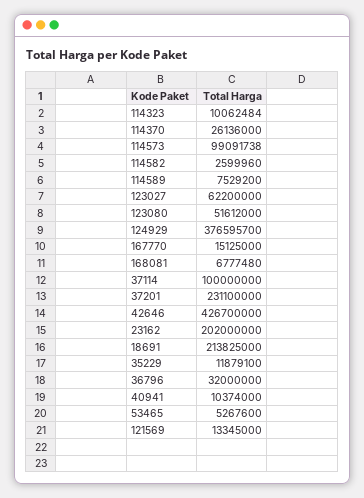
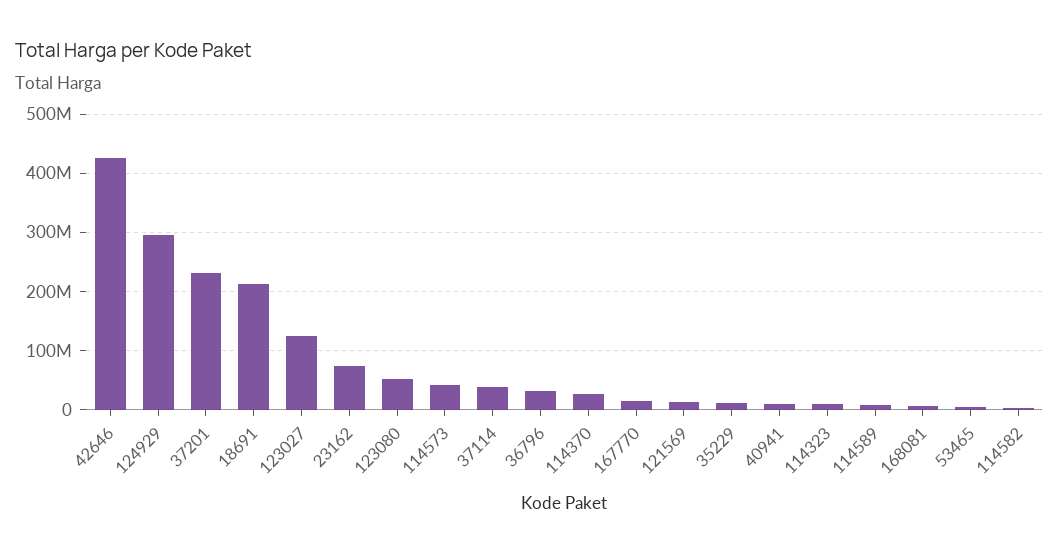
  {
    "114323": 10062484,
    "114370": 26136000,
-   "114573": 99091738,
+   "114573": 40000000,
    "114582": 2599960,
    "114589": 7529200,
-   "123027": 62200000,
+   "123027": 120000000,
    "123080": 51612000,
-   "124929": 376595700,
+   "124929": 300000000,
    "167770": 15125000,
    "168081": 6777480,
-   "37114": 100000000,
+   "37114": 40000000,
    "37201": 231100000,
    "42646": 426700000,
-   "23162": 202000000,
+   "23162": 80000000,
    "18691": 213825000,
    "35229": 11879100,
    "36796": 32000000,
    "40941": 10374000,
    "53465": 5267600,
    "121569": 13345000
  }

